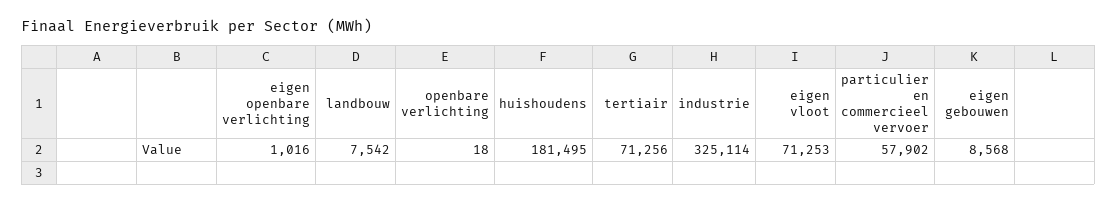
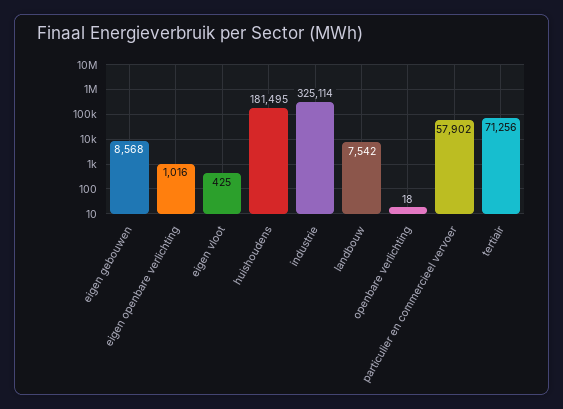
  {
    "eigen openbare verlichting": 1016,
    "landbouw": 7542,
    "openbare verlichting": 18,
    "huishoudens": 181495,
    "tertiair": 71256,
    "industrie": 325114,
-   "eigen vloot": 71253,
+   "eigen vloot": 425,
    "particulier en commercieel vervoer": 57902,
    "eigen gebouwen": 8568
  }

